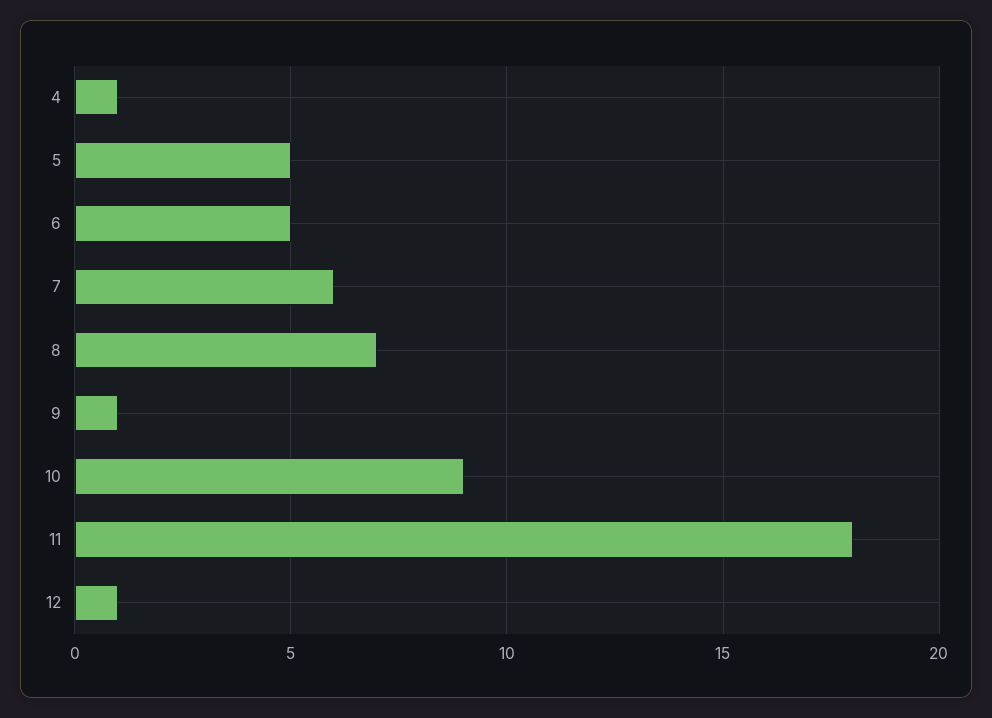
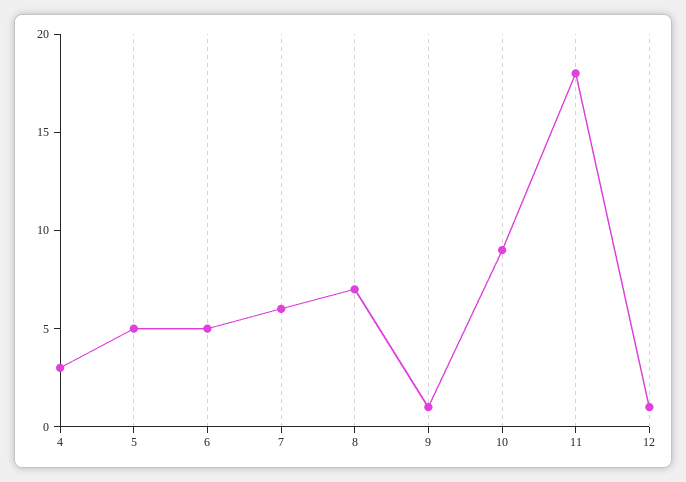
  {
-   "4": 1,
+   "4": 3,
    "5": 5,
    "6": 5,
    "7": 6,
    "8": 7,
    "9": 1,
    "10": 9,
    "11": 18,
    "12": 1
  }

